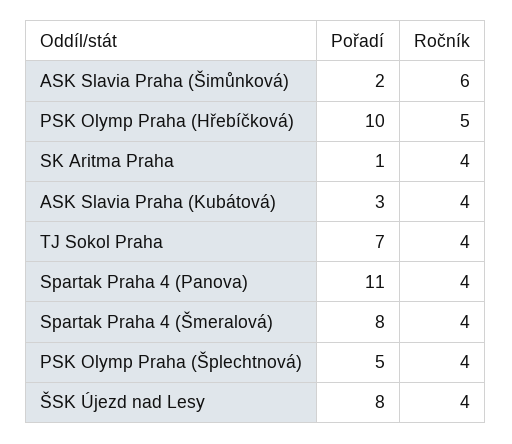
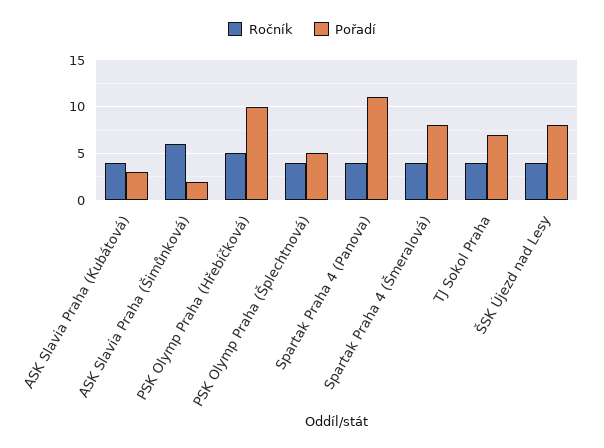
  {
    "Pořadí": {
      "ASK Slavia Praha (Šimůnková)": 2,
      "PSK Olymp Praha (Hřebíčková)": 10,
-     "SK Aritma Praha": 1,
      "ASK Slavia Praha (Kubátová)": 3,
      "TJ Sokol Praha": 7,
      "Spartak Praha 4 (Panova)": 11,
      "Spartak Praha 4 (Šmeralová)": 8,
      "PSK Olymp Praha (Šplechtnová)": 5,
      "ŠSK Újezd nad Lesy": 8
    },
    "Ročník": {
      "ASK Slavia Praha (Šimůnková)": 6,
      "PSK Olymp Praha (Hřebíčková)": 5,
-     "SK Aritma Praha": 4,
      "ASK Slavia Praha (Kubátová)": 4,
      "TJ Sokol Praha": 4,
      "Spartak Praha 4 (Panova)": 4,
      "Spartak Praha 4 (Šmeralová)": 4,
      "PSK Olymp Praha (Šplechtnová)": 4,
      "ŠSK Újezd nad Lesy": 4
    }
  }

